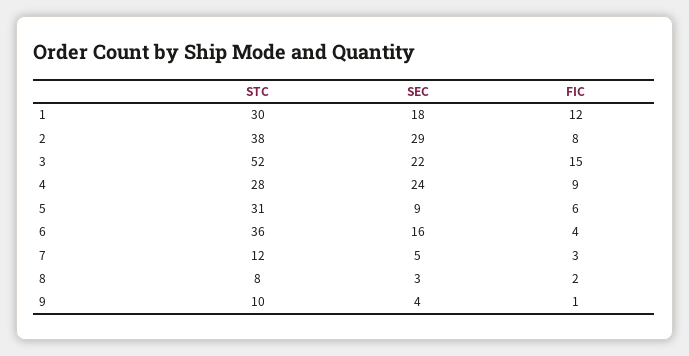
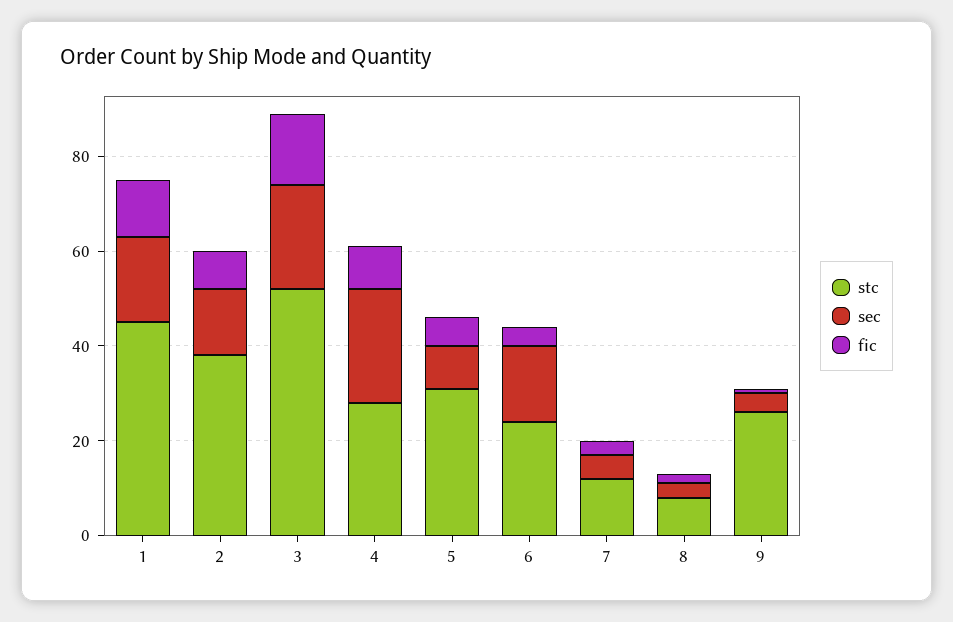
  {
    "STC": {
-     "1": 30,
+     "1": 45,
      "2": 38,
      "3": 52,
      "4": 28,
      "5": 31,
-     "6": 36,
+     "6": 25,
      "7": 12,
      "8": 8,
-     "9": 10
+     "9": 25
    },
    "SEC": {
      "1": 18,
-     "2": 29,
+     "2": 15,
      "3": 22,
      "4": 24,
      "5": 9,
      "6": 16,
      "7": 5,
      "8": 3,
      "9": 4
    },
    "FIC": {
      "1": 12,
      "2": 8,
      "3": 15,
      "4": 9,
      "5": 6,
      "6": 4,
      "7": 3,
      "8": 2,
      "9": 1
    }
  }

